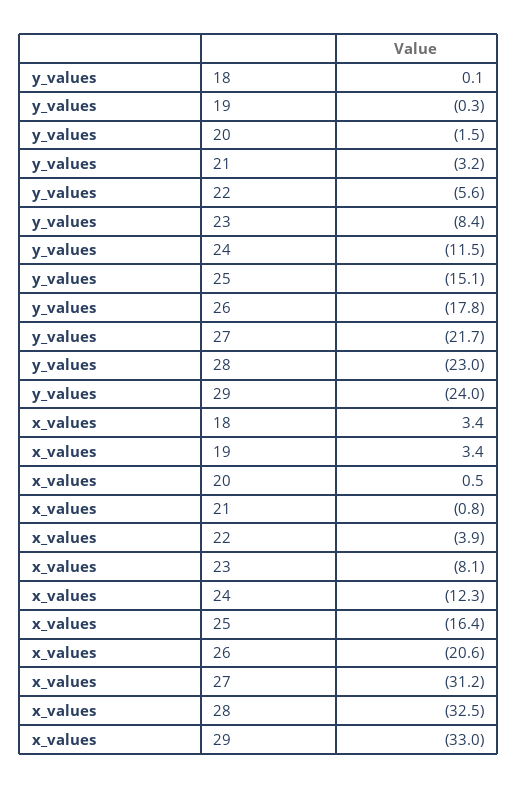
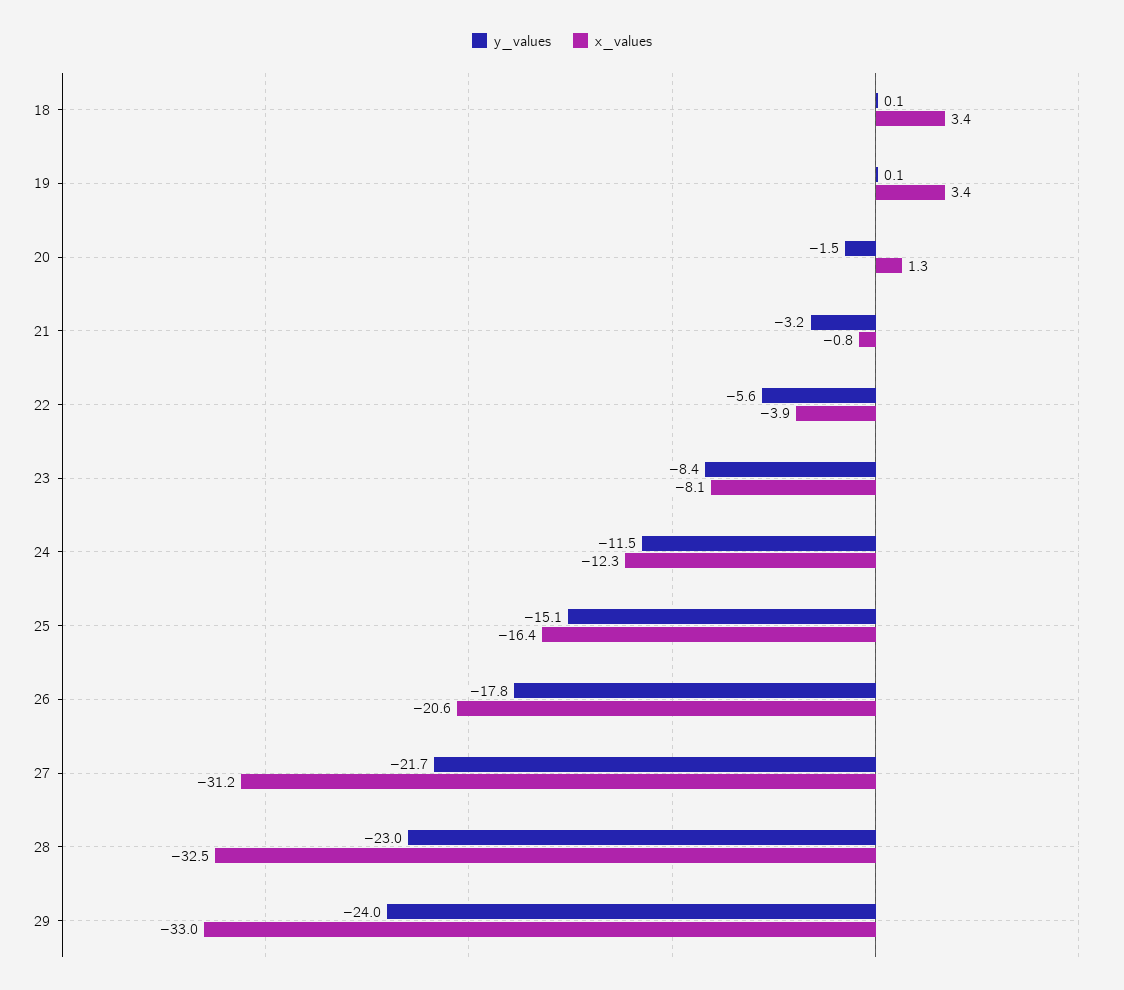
  {
    "y_values": {
      "18": 0.1,
-     "19": -0.3,
+     "19": 0.1,
      "20": -1.5,
      "21": -3.2,
      "22": -5.6,
      "23": -8.4,
      "24": -11.5,
      "25": -15.1,
      "26": -17.8,
      "27": -21.7,
      "28": -23,
      "29": -24
    },
    "x_values": {
      "18": 3.4,
      "19": 3.4,
-     "20": 0.5,
+     "20": 1.3,
      "21": -0.8,
      "22": -3.9,
      "23": -8.1,
      "24": -12.3,
      "25": -16.4,
      "26": -20.6,
      "27": -31.2,
      "28": -32.5,
      "29": -33
    }
  }

